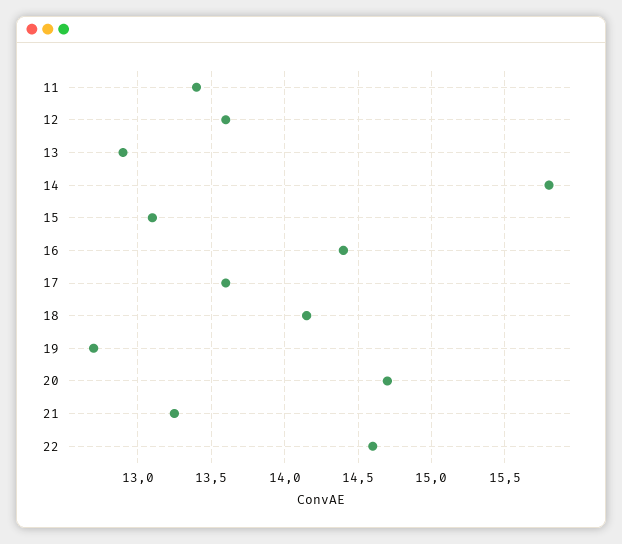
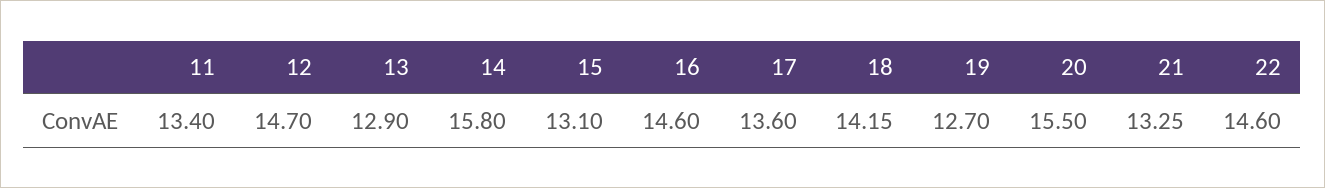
  {
    "11": 13.4,
-   "12": 13.6,
+   "12": 14.7,
    "13": 12.9,
    "14": 15.8,
    "15": 13.1,
-   "16": 14.4,
+   "16": 14.6,
    "17": 13.6,
    "18": 14.15,
    "19": 12.7,
-   "20": 14.7,
+   "20": 15.5,
    "21": 13.25,
    "22": 14.6
  }

